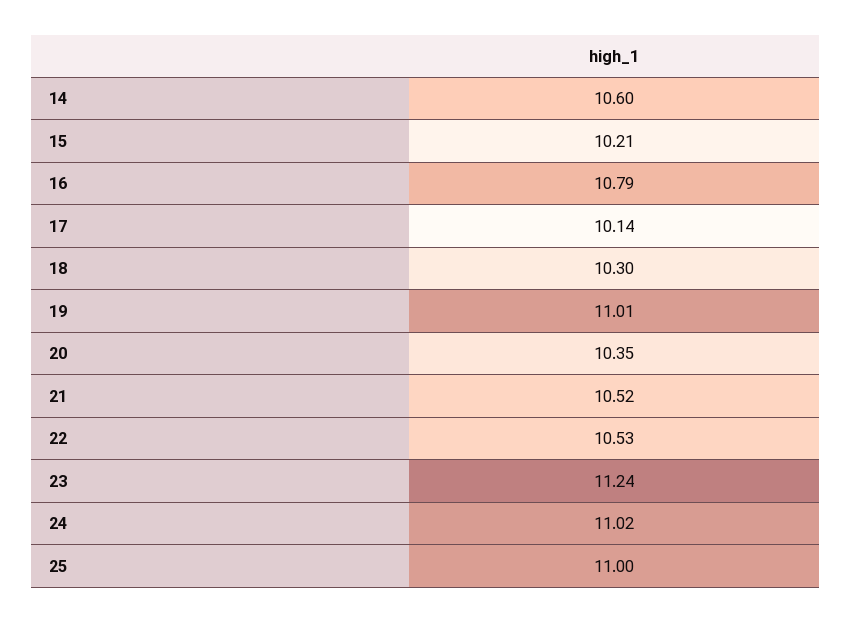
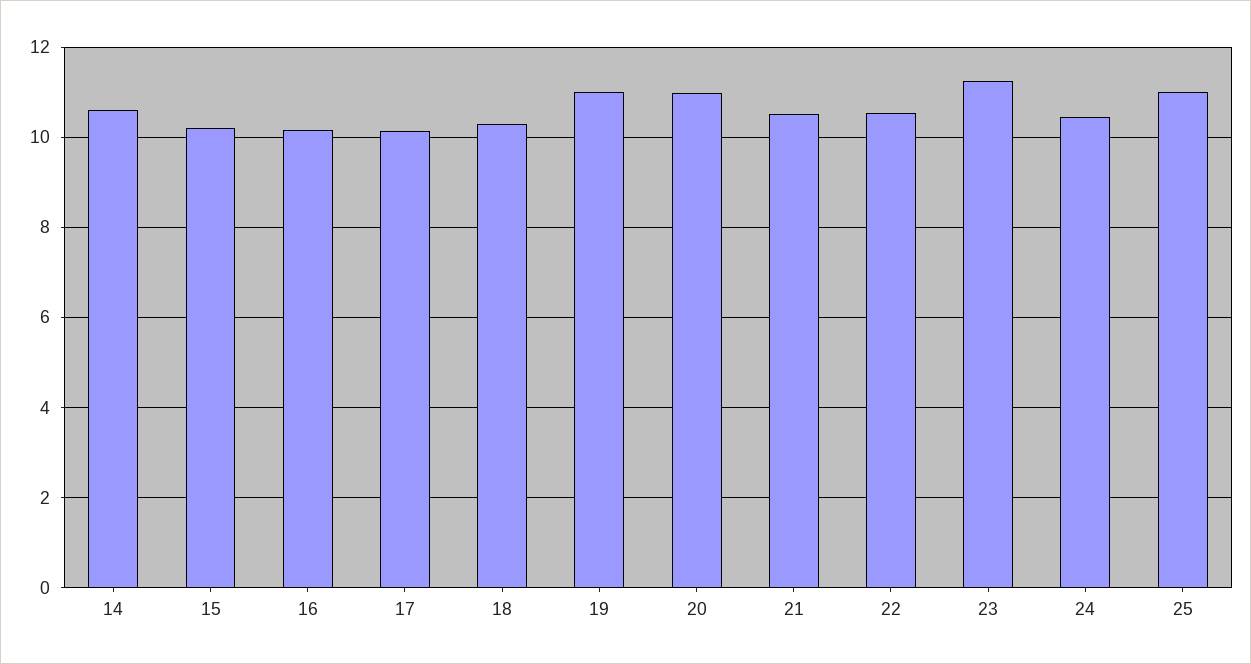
  {
    "14": 10.6,
    "15": 10.21,
-   "16": 10.79,
+   "16": 10.2,
    "17": 10.14,
    "18": 10.3,
    "19": 11.01,
-   "20": 10.35,
+   "20": 11,
    "21": 10.52,
    "22": 10.53,
    "23": 11.24,
-   "24": 11.02,
+   "24": 10.4,
    "25": 11
  }

